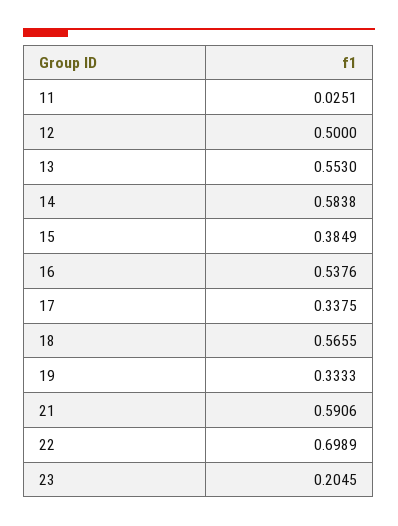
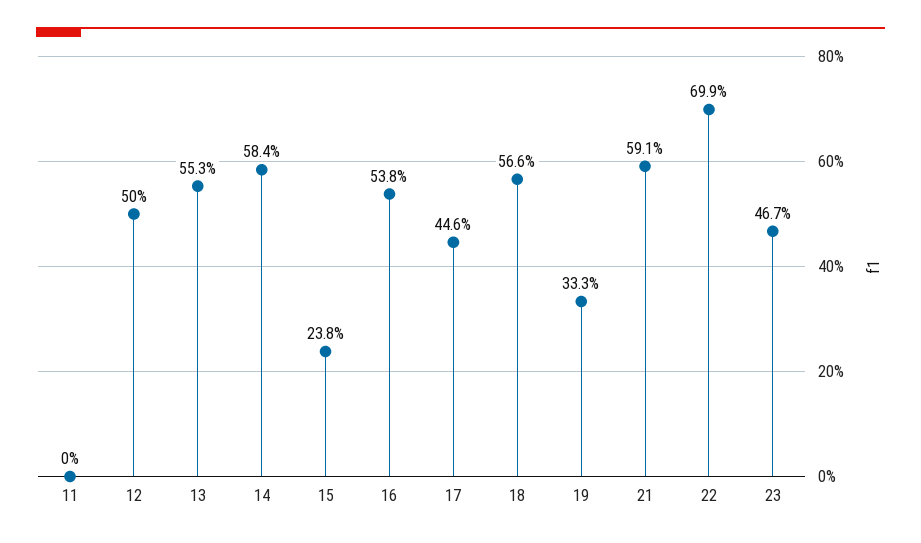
  {
-   "11": 0.0251,
+   "11": 0,
    "12": 0.5,
    "13": 0.553,
    "14": 0.5838,
-   "15": 0.3849,
+   "15": 0.238,
    "16": 0.5376,
-   "17": 0.3375,
+   "17": 0.446,
    "18": 0.5655,
    "19": 0.3333,
    "21": 0.5906,
    "22": 0.6989,
-   "23": 0.2045
+   "23": 0.467
  }

